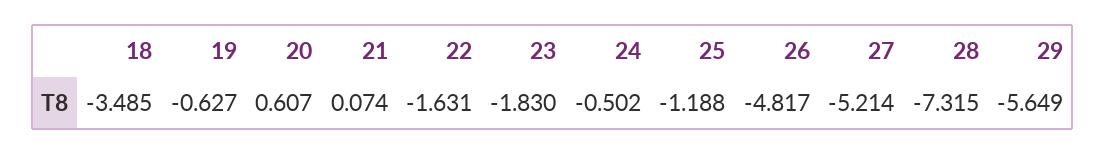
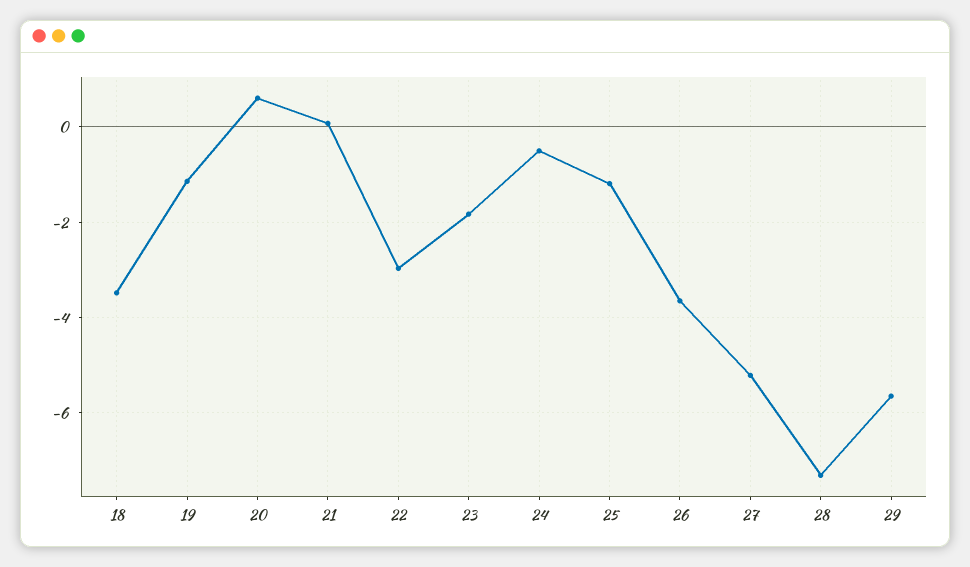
  {
    "18": -3.485,
-   "19": -0.627,
+   "19": -1.2,
    "20": 0.607,
    "21": 0.074,
-   "22": -1.631,
+   "22": -3,
    "23": -1.83,
    "24": -0.502,
    "25": -1.188,
-   "26": -4.817,
+   "26": -3.6,
    "27": -5.214,
    "28": -7.315,
    "29": -5.649
  }

